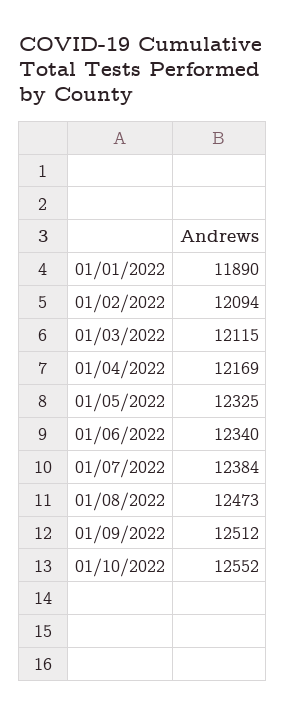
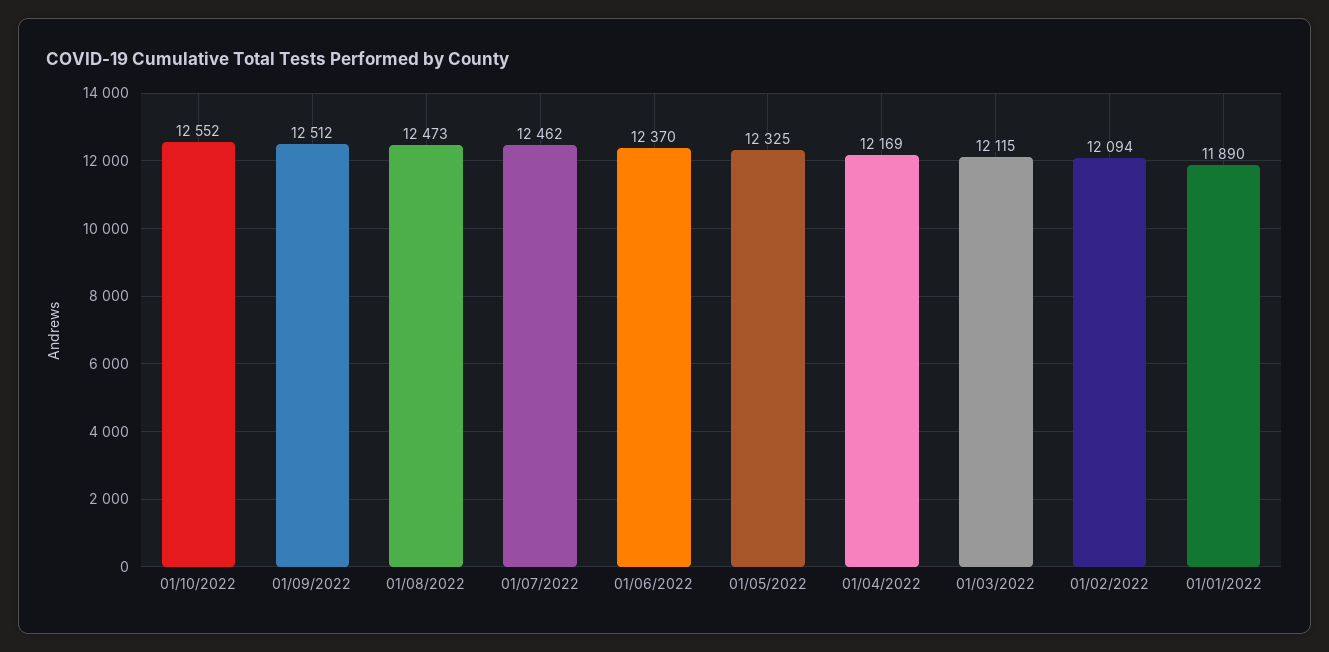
  {
    "01/01/2022": 11890,
    "01/02/2022": 12094,
    "01/03/2022": 12115,
    "01/04/2022": 12169,
    "01/05/2022": 12325,
-   "01/06/2022": 12340,
+   "01/06/2022": 12370,
-   "01/07/2022": 12384,
+   "01/07/2022": 12462,
    "01/08/2022": 12473,
    "01/09/2022": 12512,
    "01/10/2022": 12552
  }

